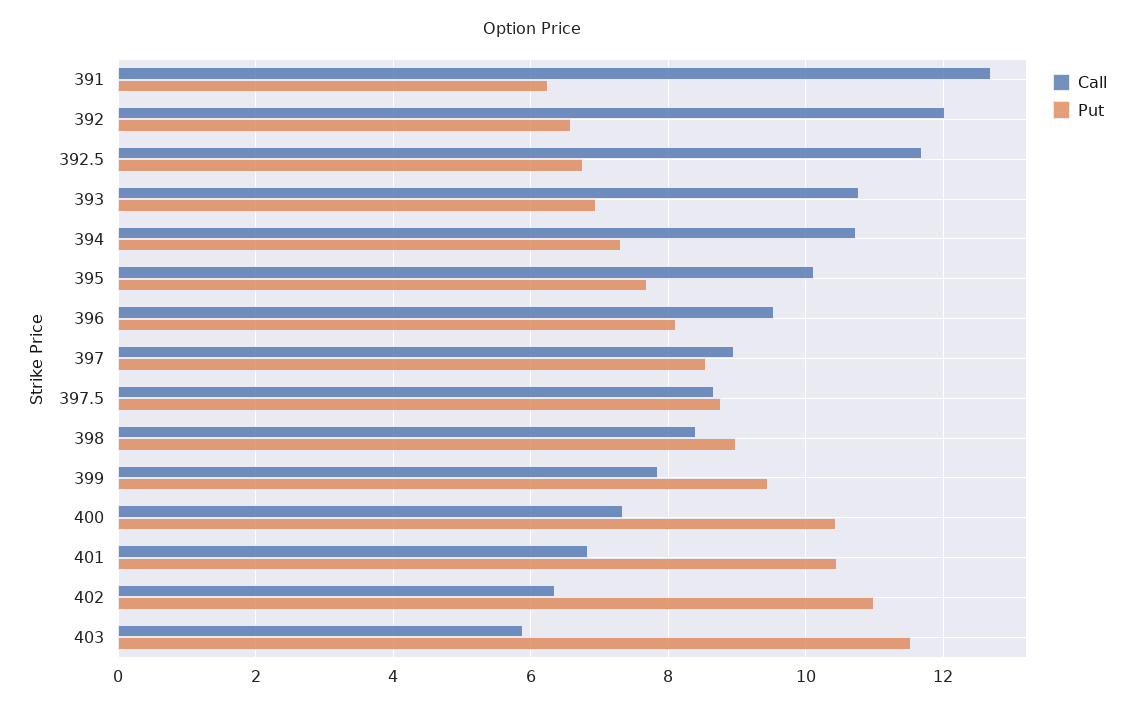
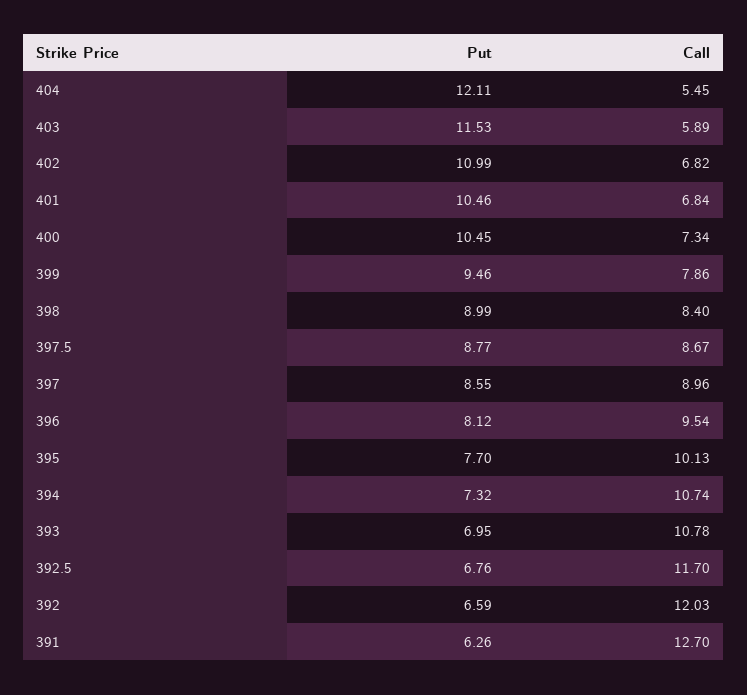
  {
    "Call": {
      "391": 12.7,
      "392": 12.03,
      "392.5": 11.7,
      "393": 10.78,
      "394": 10.74,
      "395": 10.13,
      "396": 9.54,
      "397": 8.96,
      "397.5": 8.67,
      "398": 8.4,
      "399": 7.86,
      "400": 7.34,
      "401": 6.84,
-     "402": 6.4,
+     "402": 6.82,
-     "403": 5.89
+     "403": 5.89,
+     "404": 5.45
    },
    "Put": {
      "391": 6.26,
      "392": 6.59,
      "392.5": 6.76,
      "393": 6.95,
      "394": 7.32,
      "395": 7.7,
      "396": 8.12,
      "397": 8.55,
      "397.5": 8.77,
      "398": 8.99,
      "399": 9.46,
      "400": 10.45,
      "401": 10.46,
      "402": 10.99,
-     "403": 11.53
+     "403": 11.53,
+     "404": 12.11
    }
  }

